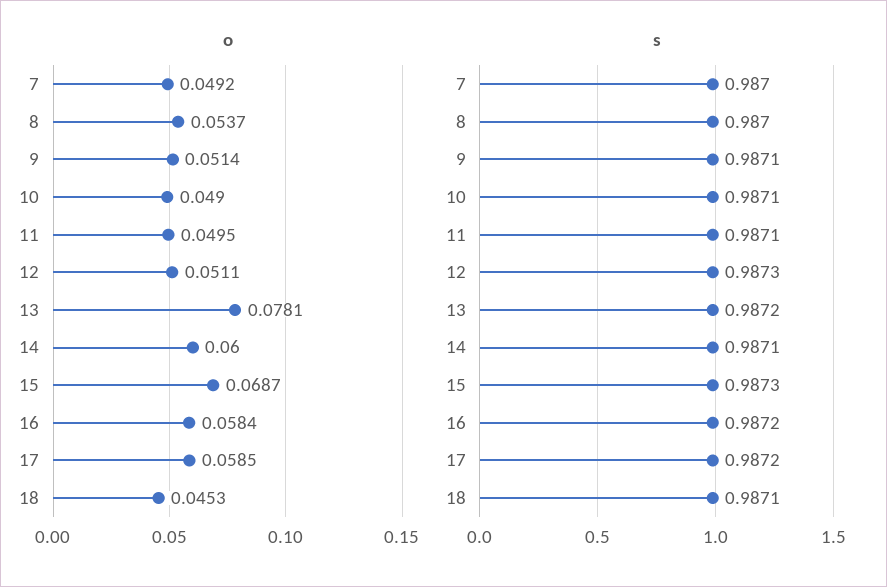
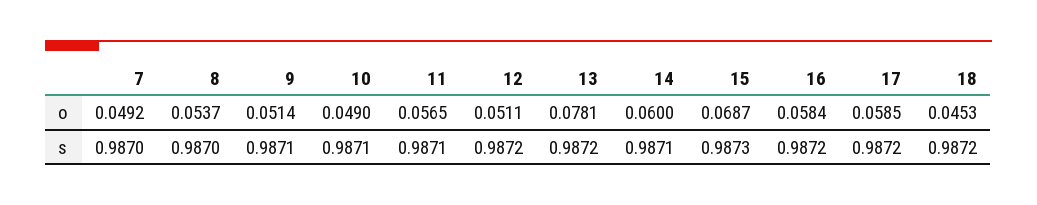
  {
    "o": {
      "7": 0.0492,
      "8": 0.0537,
      "9": 0.0514,
      "10": 0.049,
-     "11": 0.0495,
+     "11": 0.0565,
      "12": 0.0511,
      "13": 0.0781,
      "14": 0.06,
      "15": 0.0687,
      "16": 0.0584,
      "17": 0.0585,
      "18": 0.0453
    },
    "s": {
      "7": 0.987,
      "8": 0.987,
      "9": 0.9871,
      "10": 0.9871,
      "11": 0.9871,
-     "12": 0.9873,
+     "12": 0.9872,
      "13": 0.9872,
      "14": 0.9871,
      "15": 0.9873,
      "16": 0.9872,
      "17": 0.9872,
-     "18": 0.9871
+     "18": 0.9872
    }
  }

